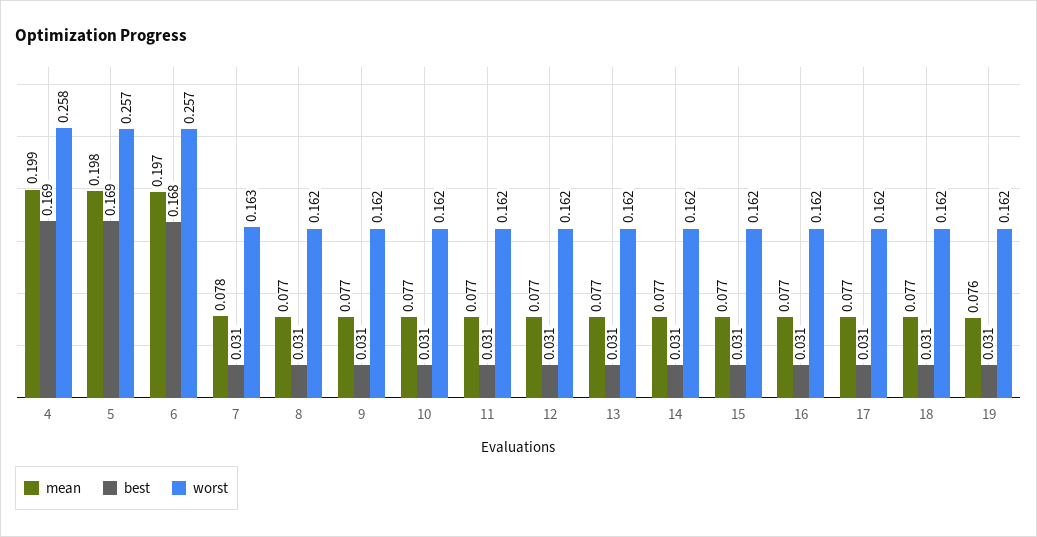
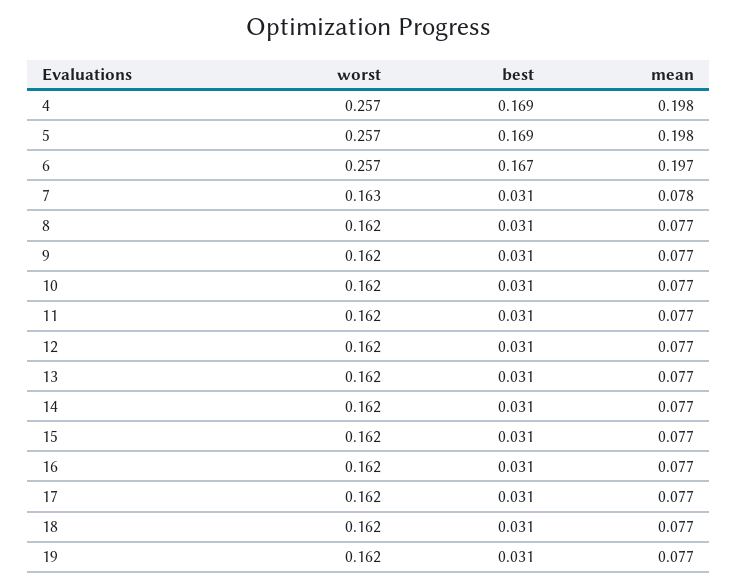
  {
    "mean": {
-     "4": 0.199,
+     "4": 0.198,
      "5": 0.198,
      "6": 0.197,
      "7": 0.078,
      "8": 0.077,
      "9": 0.077,
      "10": 0.077,
      "11": 0.077,
      "12": 0.077,
      "13": 0.077,
      "14": 0.077,
      "15": 0.077,
      "16": 0.077,
      "17": 0.077,
      "18": 0.077,
-     "19": 0.076
+     "19": 0.077
    },
    "best": {
      "4": 0.169,
      "5": 0.169,
-     "6": 0.168,
+     "6": 0.167,
      "7": 0.031,
      "8": 0.031,
      "9": 0.031,
      "10": 0.031,
      "11": 0.031,
      "12": 0.031,
      "13": 0.031,
      "14": 0.031,
      "15": 0.031,
      "16": 0.031,
      "17": 0.031,
      "18": 0.031,
      "19": 0.031
    },
    "worst": {
-     "4": 0.258,
+     "4": 0.257,
      "5": 0.257,
      "6": 0.257,
      "7": 0.163,
      "8": 0.162,
      "9": 0.162,
      "10": 0.162,
      "11": 0.162,
      "12": 0.162,
      "13": 0.162,
      "14": 0.162,
      "15": 0.162,
      "16": 0.162,
      "17": 0.162,
      "18": 0.162,
      "19": 0.162
    }
  }

